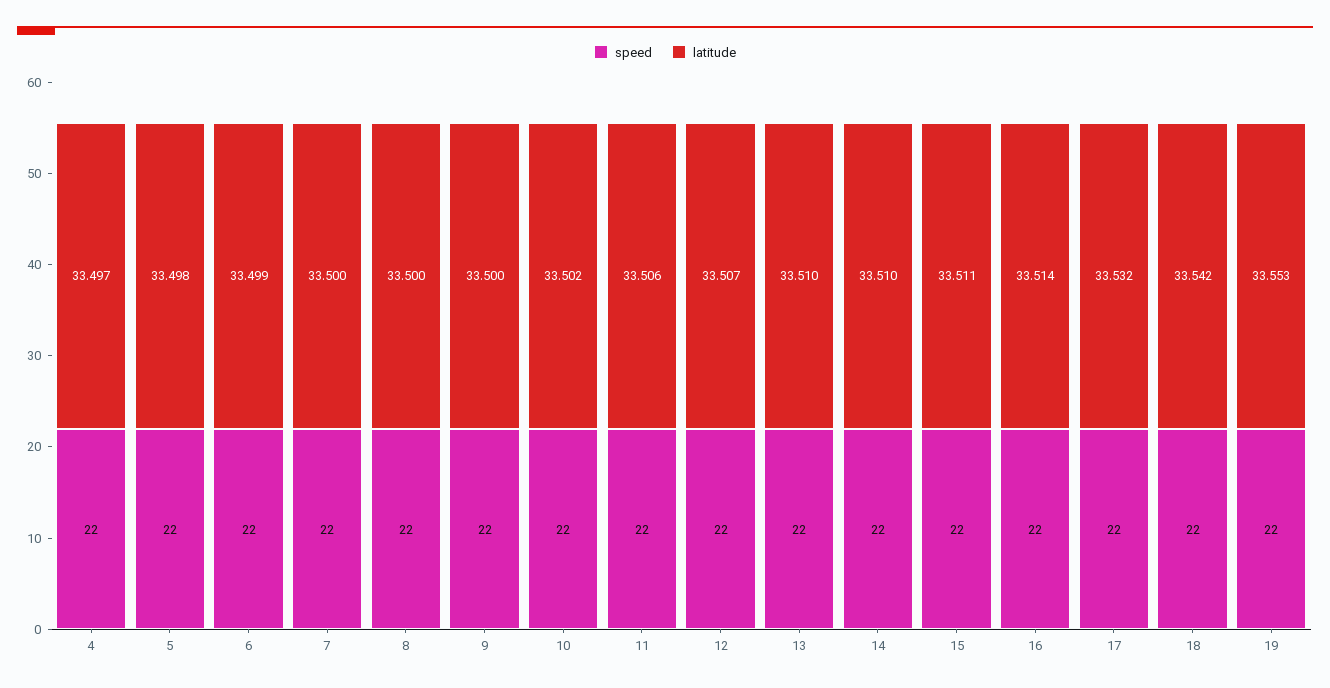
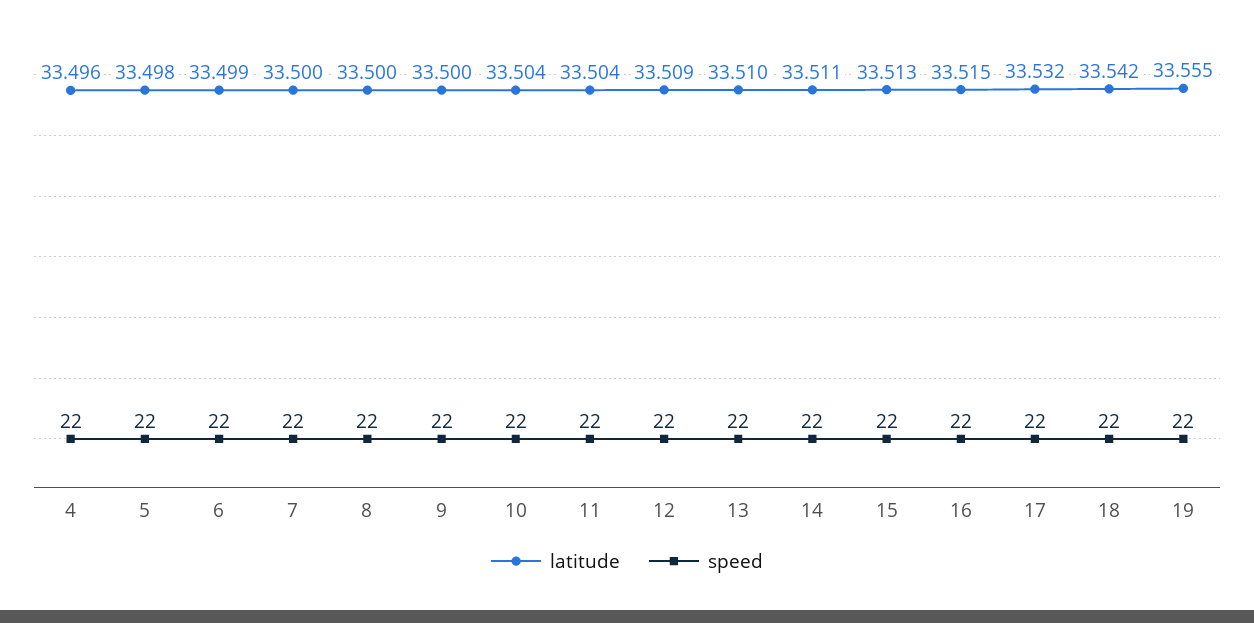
  {
    "speed": {
      "4": 22,
      "5": 22,
      "6": 22,
      "7": 22,
      "8": 22,
      "9": 22,
      "10": 22,
      "11": 22,
      "12": 22,
      "13": 22,
      "14": 22,
      "15": 22,
      "16": 22,
      "17": 22,
      "18": 22,
      "19": 22
    },
    "latitude": {
-     "4": 33.497,
+     "4": 33.496,
      "5": 33.498,
      "6": 33.499,
      "7": 33.5,
      "8": 33.5,
      "9": 33.5,
-     "10": 33.502,
+     "10": 33.504,
-     "11": 33.506,
+     "11": 33.504,
-     "12": 33.507,
+     "12": 33.509,
      "13": 33.51,
-     "14": 33.51,
+     "14": 33.511,
-     "15": 33.511,
+     "15": 33.513,
-     "16": 33.514,
+     "16": 33.515,
      "17": 33.532,
      "18": 33.542,
-     "19": 33.553
+     "19": 33.555
    }
  }

